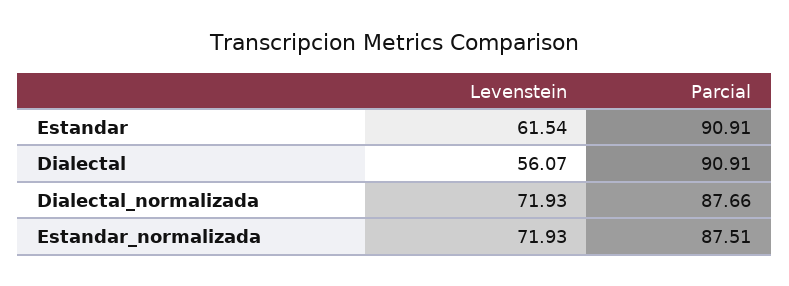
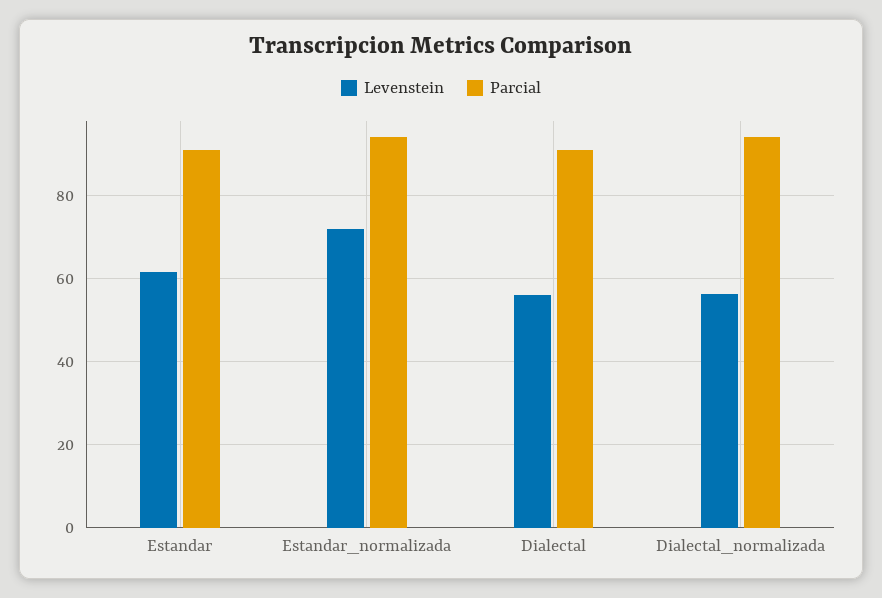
  {
    "Levenstein": {
      "Estandar": 61.54,
      "Dialectal": 56.07,
-     "Dialectal_normalizada": 71.93,
+     "Dialectal_normalizada": 56,
      "Estandar_normalizada": 71.93
    },
    "Parcial": {
      "Estandar": 90.91,
      "Dialectal": 90.91,
-     "Dialectal_normalizada": 87.66,
+     "Dialectal_normalizada": 94,
-     "Estandar_normalizada": 87.51
+     "Estandar_normalizada": 94
    }
  }

